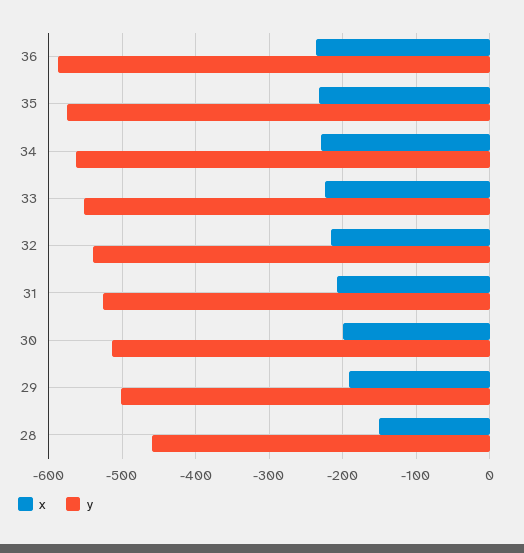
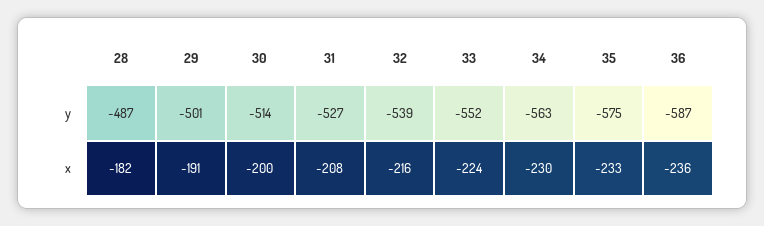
  {
    "x": {
      "36": -236,
      "35": -233,
      "34": -230,
      "33": -224,
      "32": -216,
      "31": -208,
      "30": -200,
      "29": -191,
-     "28": -150
+     "28": -182
    },
    "y": {
      "36": -587,
      "35": -575,
      "34": -563,
      "33": -552,
      "32": -539,
      "31": -527,
      "30": -514,
      "29": -501,
-     "28": -460
+     "28": -487
    }
  }

